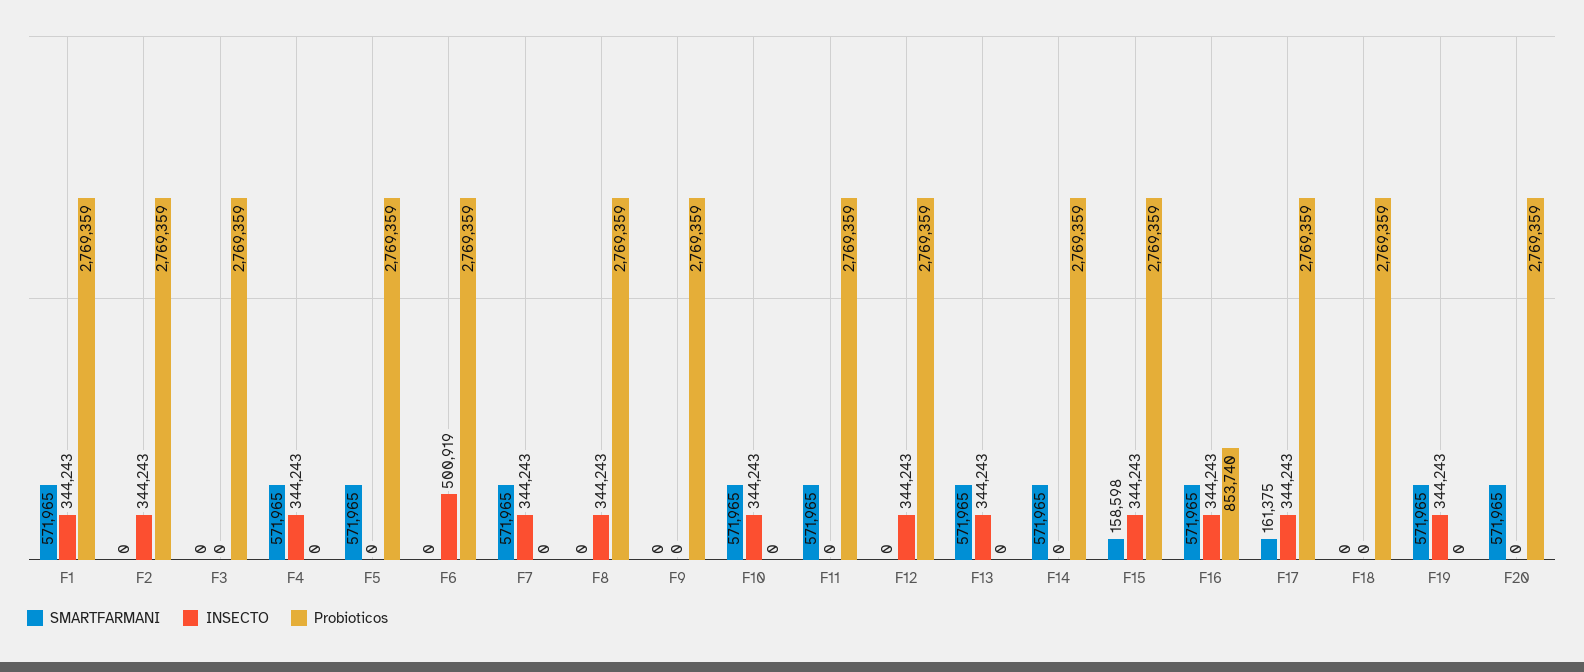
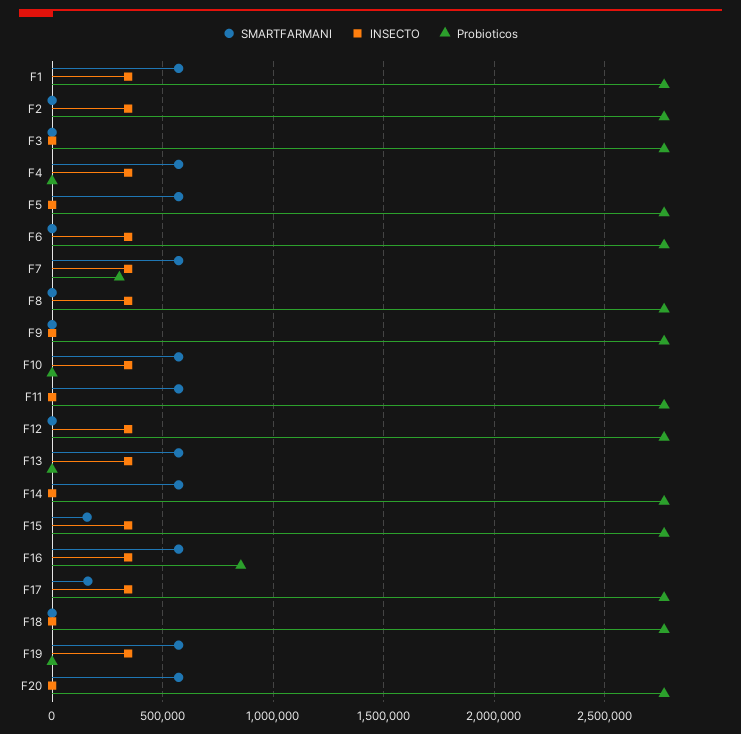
  {
    "SMARTFARMANI": {
      "F1": 571965,
      "F2": 0,
      "F3": 0,
      "F4": 571965,
      "F5": 571965,
      "F6": 0,
      "F7": 571965,
      "F8": 0,
      "F9": 0,
      "F10": 571965,
      "F11": 571965,
      "F12": 0,
      "F13": 571965,
      "F14": 571965,
      "F15": 158598,
      "F16": 571965,
      "F17": 161375,
      "F18": 0,
      "F19": 571965,
      "F20": 571965
    },
    "INSECTO": {
      "F1": 344243,
      "F2": 344243,
      "F3": 0,
      "F4": 344243,
      "F5": 0,
-     "F6": 500919,
+     "F6": 350000,
      "F7": 344243,
      "F8": 344243,
      "F9": 0,
      "F10": 344243,
      "F11": 0,
      "F12": 344243,
      "F13": 344243,
      "F14": 0,
      "F15": 344243,
      "F16": 344243,
      "F17": 344243,
      "F18": 0,
      "F19": 344243,
      "F20": 0
    },
    "Probioticos": {
      "F1": 2769359,
      "F2": 2769359,
      "F3": 2769359,
      "F4": 0,
      "F5": 2769359,
      "F6": 2769359,
-     "F7": 0,
+     "F7": 300000,
      "F8": 2769359,
      "F9": 2769359,
      "F10": 0,
      "F11": 2769359,
      "F12": 2769359,
      "F13": 0,
      "F14": 2769359,
      "F15": 2769359,
      "F16": 853740,
      "F17": 2769359,
      "F18": 2769359,
      "F19": 0,
      "F20": 2769359
    }
  }

